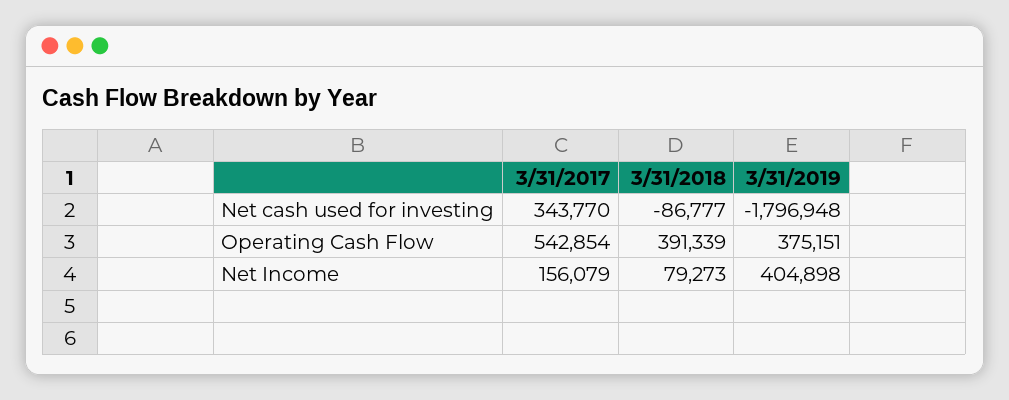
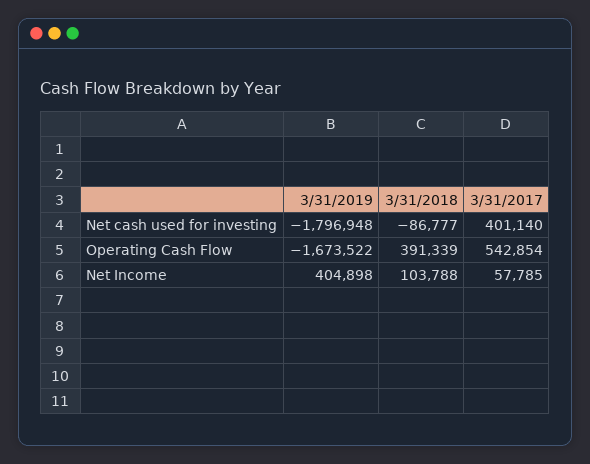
  {
    "3/31/2017": {
-     "Net cash used for investing": 343770,
+     "Net cash used for investing": 401140,
      "Operating Cash Flow": 542854,
-     "Net Income": 156079
+     "Net Income": 57785
    },
    "3/31/2018": {
      "Net cash used for investing": -86777,
      "Operating Cash Flow": 391339,
-     "Net Income": 79273
+     "Net Income": 103788
    },
    "3/31/2019": {
      "Net cash used for investing": -1796948,
-     "Operating Cash Flow": 375151,
+     "Operating Cash Flow": -1673522,
      "Net Income": 404898
    }
  }

